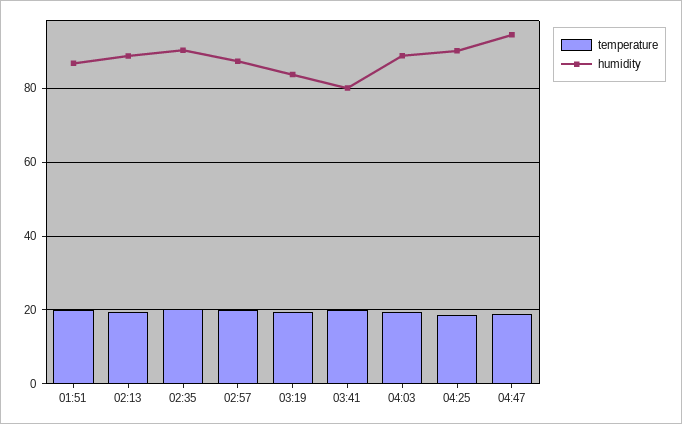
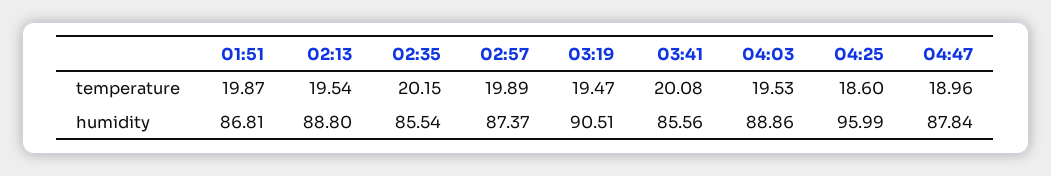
  {
    "temperature": {
      "01:51": 19.87,
      "02:13": 19.54,
      "02:35": 20.15,
      "02:57": 19.89,
      "03:19": 19.47,
      "03:41": 20.08,
      "04:03": 19.53,
      "04:25": 18.6,
      "04:47": 18.96
    },
    "humidity": {
      "01:51": 86.81,
      "02:13": 88.8,
-     "02:35": 90,
+     "02:35": 85.54,
      "02:57": 87.37,
-     "03:19": 84,
+     "03:19": 90.51,
-     "03:41": 80,
+     "03:41": 85.56,
      "04:03": 88.86,
-     "04:25": 90,
+     "04:25": 95.99,
-     "04:47": 94
+     "04:47": 87.84
    }
  }

